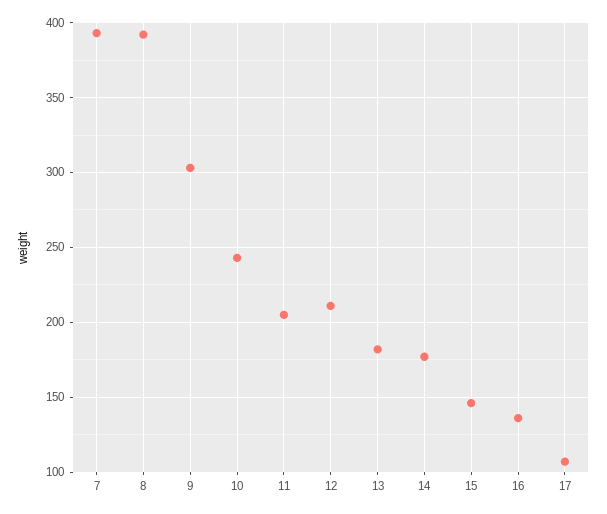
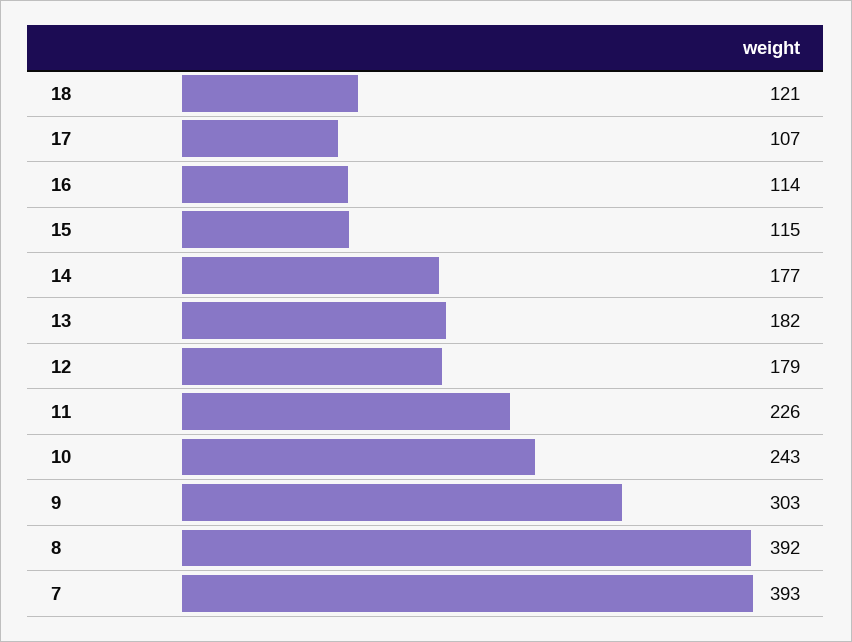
  {
    "7": 393,
    "8": 392,
    "9": 303,
    "10": 243,
-   "11": 205,
+   "11": 226,
-   "12": 210,
+   "12": 179,
    "13": 182,
    "14": 177,
-   "15": 145,
+   "15": 115,
-   "16": 135,
+   "16": 114,
-   "17": 107
+   "17": 107,
+   "18": 121
  }

